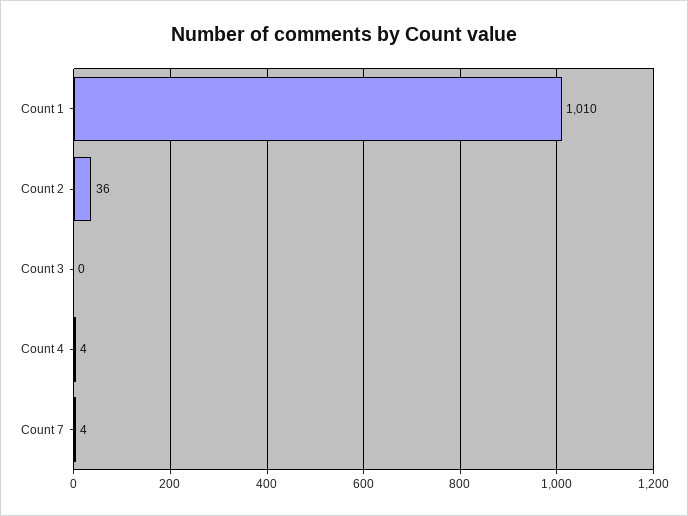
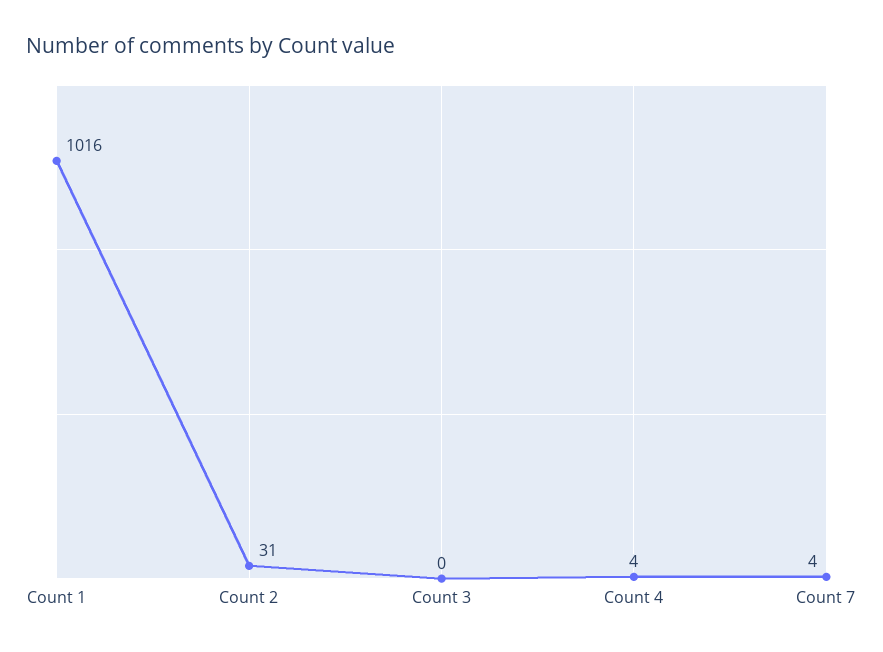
  {
-   "Count 1": 1010,
+   "Count 1": 1016,
-   "Count 2": 36,
+   "Count 2": 31,
    "Count 3": 0,
    "Count 4": 4,
    "Count 7": 4
  }

